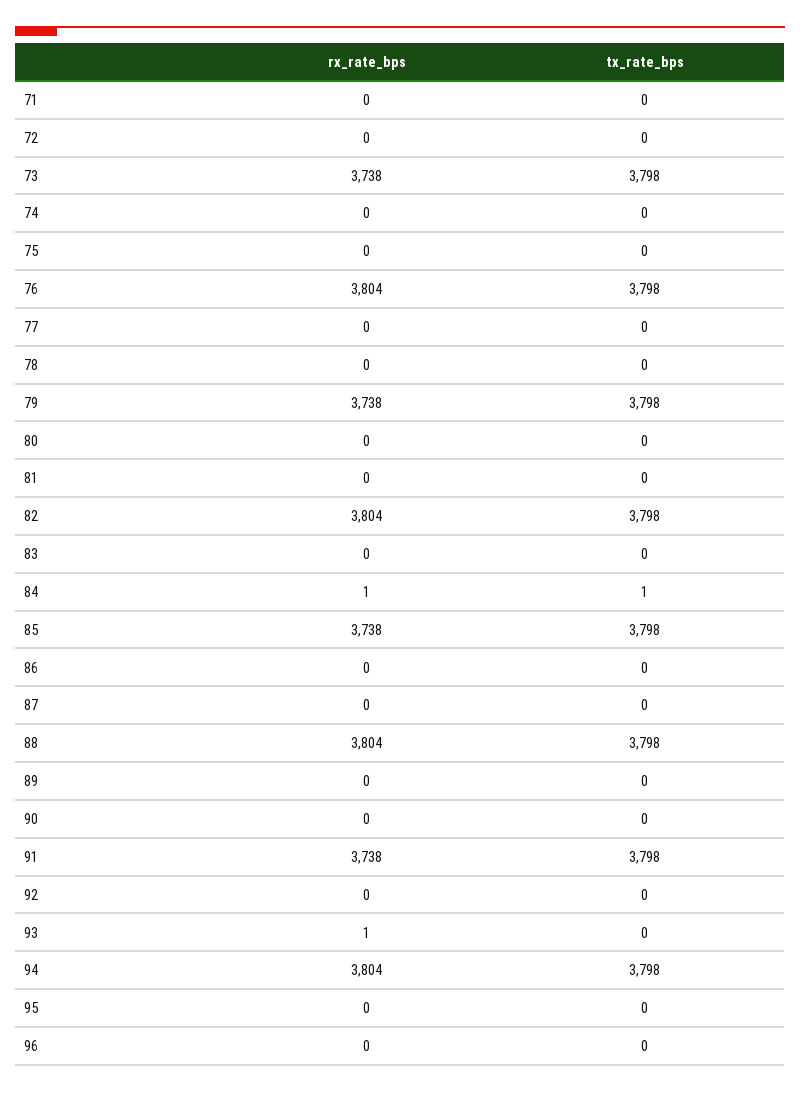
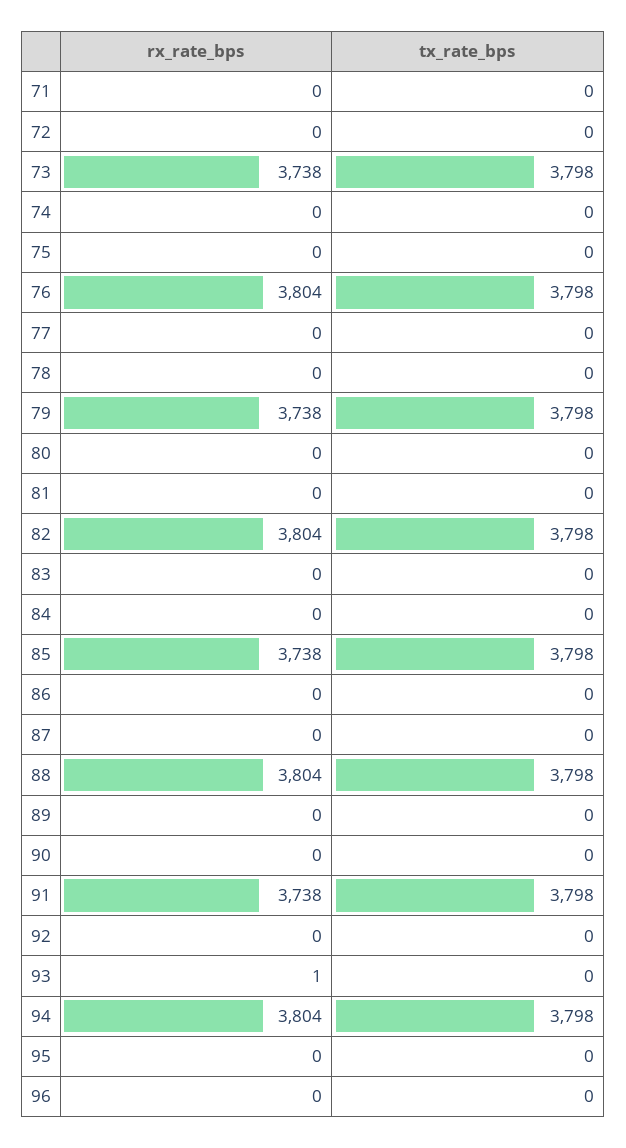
  {
    "rx_rate_bps": {
      "71": 0,
      "72": 0,
      "73": 3738,
      "74": 0,
      "75": 0,
      "76": 3804,
      "77": 0,
      "78": 0,
      "79": 3738,
      "80": 0,
      "81": 0,
      "82": 3804,
      "83": 0,
-     "84": 1,
+     "84": 0,
      "85": 3738,
      "86": 0,
      "87": 0,
      "88": 3804,
      "89": 0,
      "90": 0,
      "91": 3738,
      "92": 0,
      "93": 1,
      "94": 3804,
      "95": 0,
      "96": 0
    },
    "tx_rate_bps": {
      "71": 0,
      "72": 0,
      "73": 3798,
      "74": 0,
      "75": 0,
      "76": 3798,
      "77": 0,
      "78": 0,
      "79": 3798,
      "80": 0,
      "81": 0,
      "82": 3798,
      "83": 0,
-     "84": 1,
+     "84": 0,
      "85": 3798,
      "86": 0,
      "87": 0,
      "88": 3798,
      "89": 0,
      "90": 0,
      "91": 3798,
      "92": 0,
      "93": 0,
      "94": 3798,
      "95": 0,
      "96": 0
    }
  }

